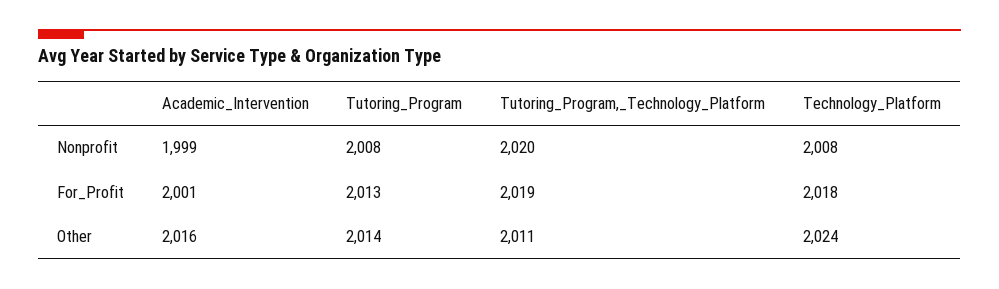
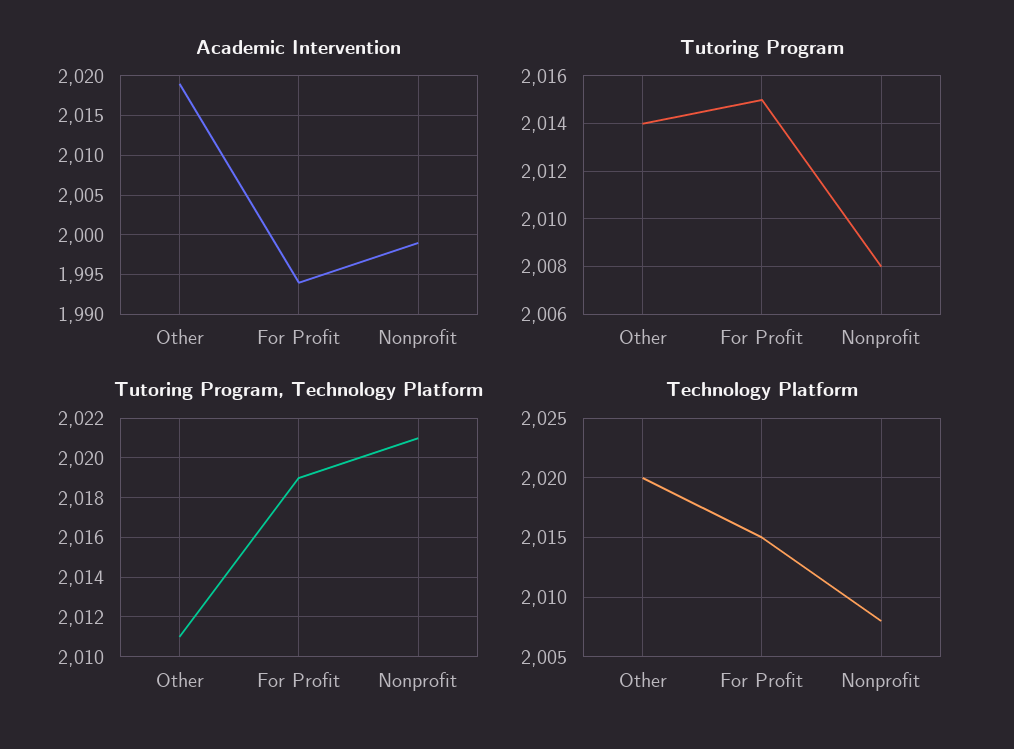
  {
    "Academic_Intervention": {
      "Nonprofit": 1999,
-     "For_Profit": 2001,
+     "For_Profit": 1994,
-     "Other": 2016
+     "Other": 2019
    },
    "Tutoring_Program": {
      "Nonprofit": 2008,
-     "For_Profit": 2013,
+     "For_Profit": 2015,
      "Other": 2014
    },
    "Tutoring_Program,_Technology_Platform": {
-     "Nonprofit": 2020,
+     "Nonprofit": 2021,
      "For_Profit": 2019,
      "Other": 2011
    },
    "Technology_Platform": {
      "Nonprofit": 2008,
-     "For_Profit": 2018,
+     "For_Profit": 2015,
-     "Other": 2024
+     "Other": 2020
    }
  }

